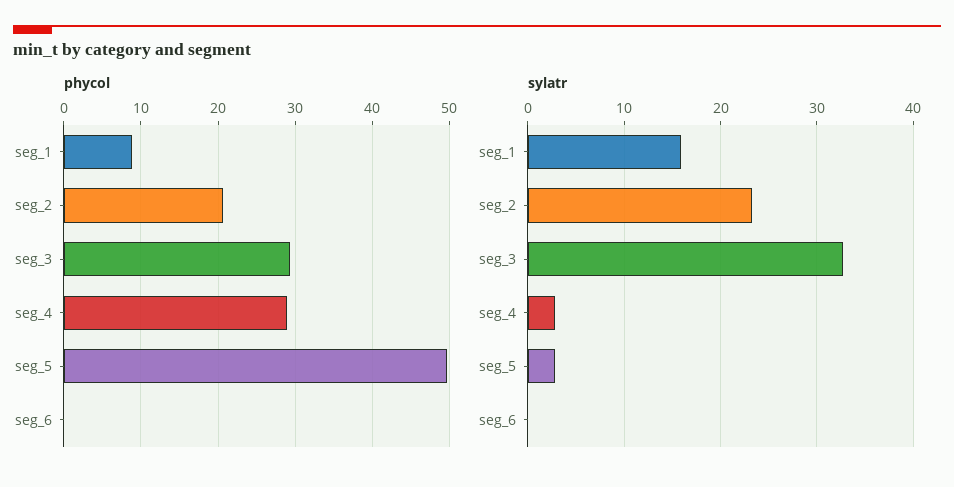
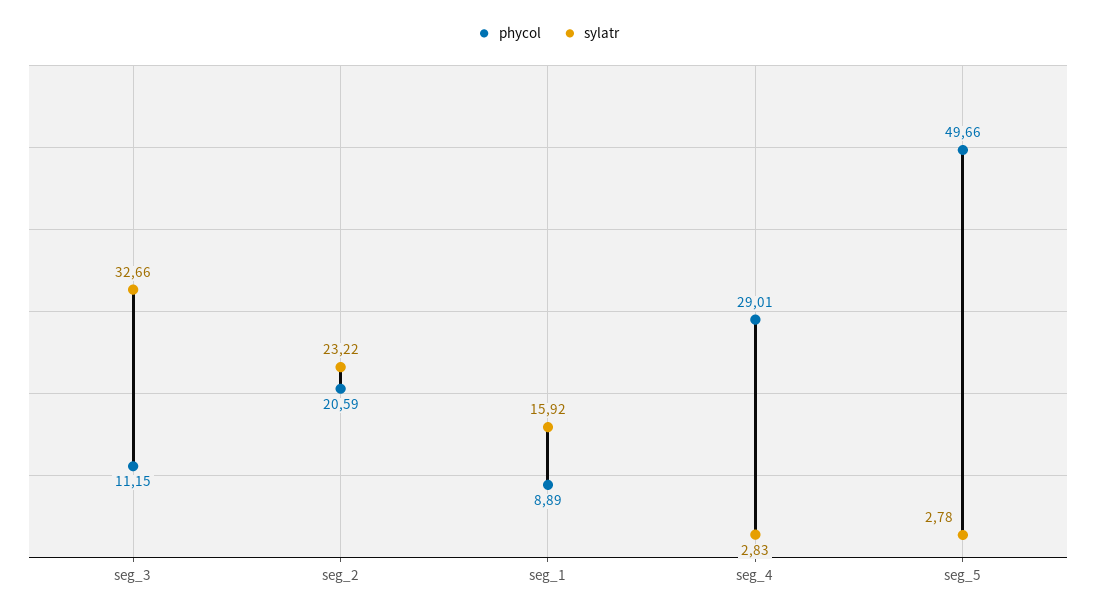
  {
    "phycol": {
      "seg_1": 8.89,
      "seg_2": 20.59,
-     "seg_3": 29,
+     "seg_3": 11.15,
      "seg_4": 29.01,
-     "seg_5": 49.66,
+     "seg_5": 49.66
-     "seg_6": 0
    },
    "sylatr": {
      "seg_1": 15.92,
      "seg_2": 23.22,
      "seg_3": 32.66,
      "seg_4": 2.83,
-     "seg_5": 2.78,
+     "seg_5": 2.78
-     "seg_6": 0
    }
  }

